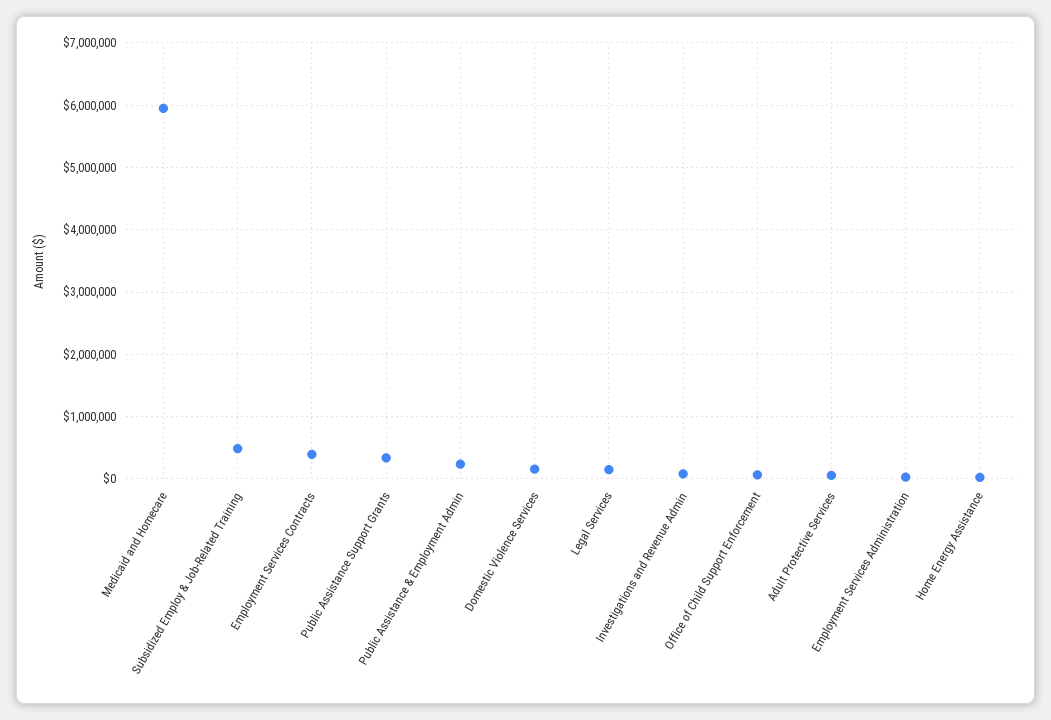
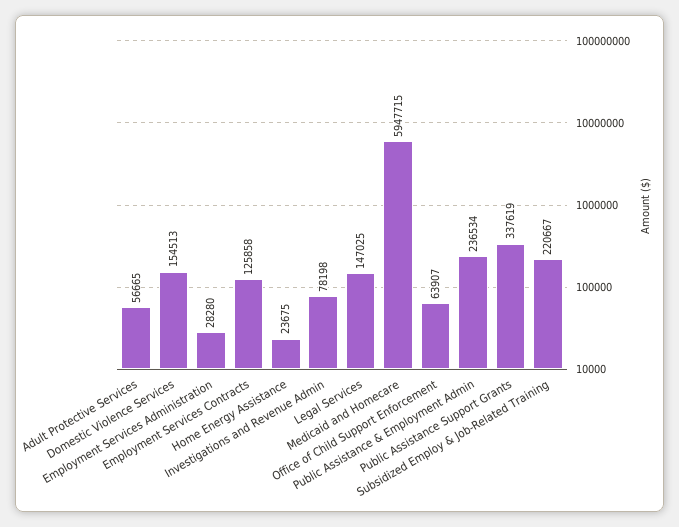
  {
    "Medicaid and Homecare": 5947715,
-   "Subsidized Employ & Job-Related Training": 500000,
+   "Subsidized Employ & Job-Related Training": 220667,
-   "Employment Services Contracts": 400000,
+   "Employment Services Contracts": 125858,
    "Public Assistance Support Grants": 337619,
    "Public Assistance & Employment Admin": 236534,
    "Domestic Violence Services": 154513,
    "Legal Services": 147025,
    "Investigations and Revenue Admin": 78198,
    "Office of Child Support Enforcement": 63907,
    "Adult Protective Services": 56665,
    "Employment Services Administration": 28280,
    "Home Energy Assistance": 23675
  }

